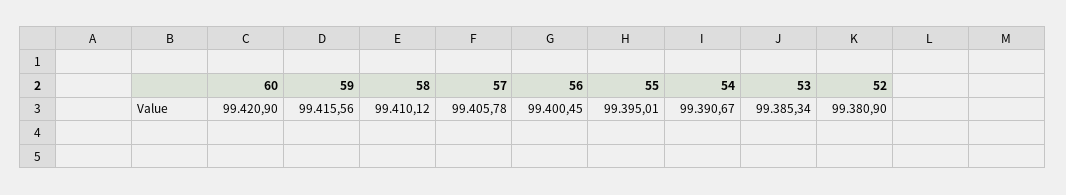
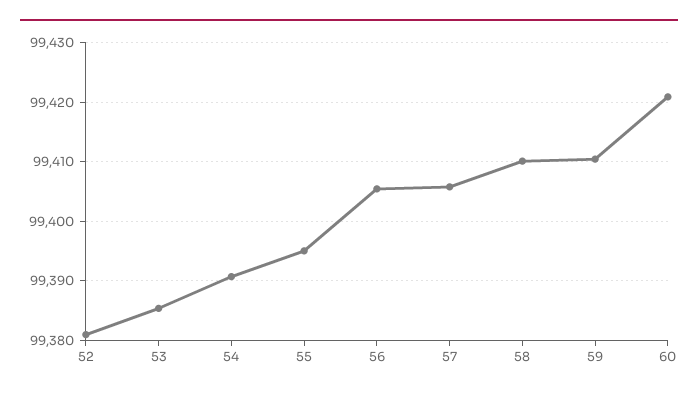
  {
    "60": 99420.9,
-   "59": 99415.56,
+   "59": 99410,
    "58": 99410.12,
    "57": 99405.78,
-   "56": 99400.45,
+   "56": 99406,
    "55": 99395.01,
    "54": 99390.67,
    "53": 99385.34,
    "52": 99380.9
  }

